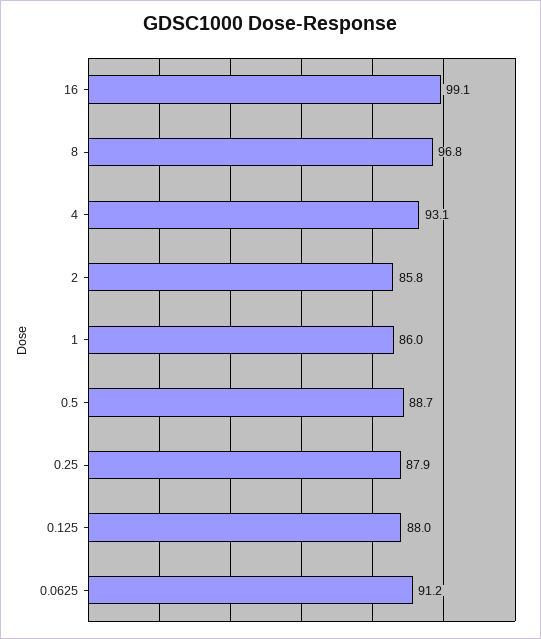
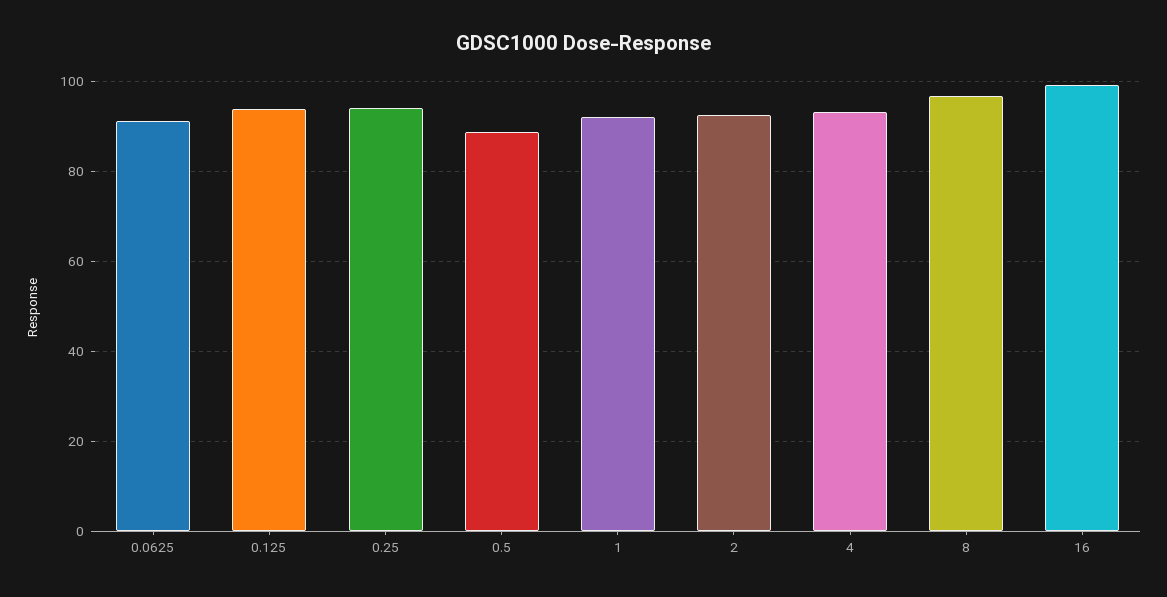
  {
    "16": 99.1,
    "8": 96.8,
    "4": 93.1,
-   "2": 85.8,
+   "2": 92,
-   "1": 86,
+   "1": 92,
    "0.5": 88.7,
-   "0.25": 87.9,
+   "0.25": 94,
-   "0.125": 88,
+   "0.125": 94,
    "0.0625": 91.2
  }

